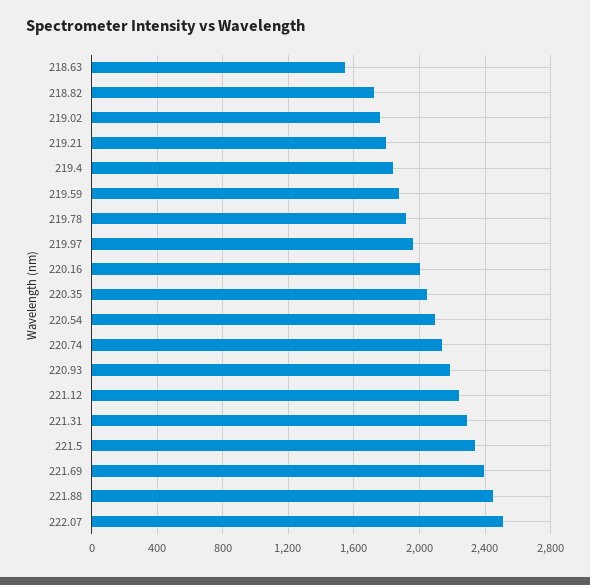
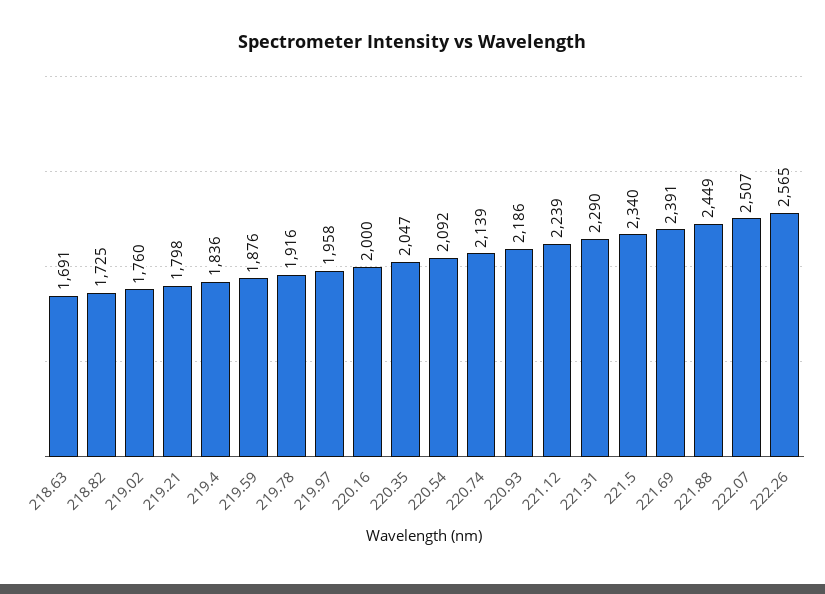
  {
-   "218.63": 1550,
+   "218.63": 1691,
    "218.82": 1725,
    "219.02": 1760,
    "219.21": 1798,
    "219.4": 1836,
    "219.59": 1876,
    "219.78": 1916,
    "219.97": 1958,
    "220.16": 2000,
    "220.35": 2047,
    "220.54": 2092,
    "220.74": 2139,
    "220.93": 2186,
    "221.12": 2239,
    "221.31": 2290,
    "221.5": 2340,
    "221.69": 2391,
    "221.88": 2449,
-   "222.07": 2507
+   "222.07": 2507,
+   "222.26": 2565
  }

